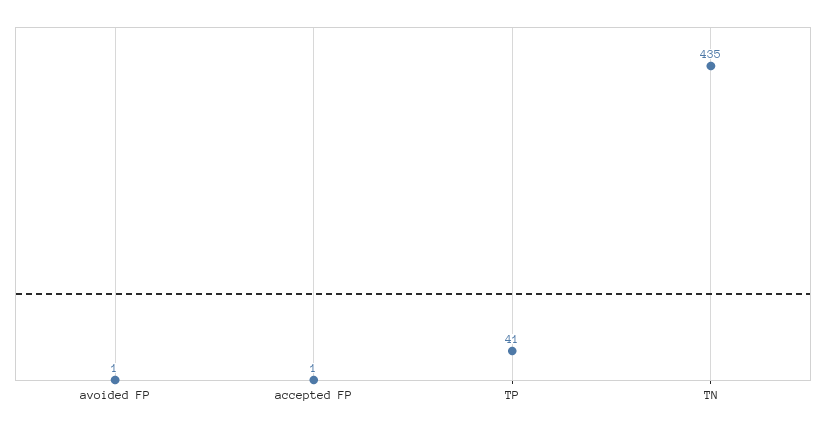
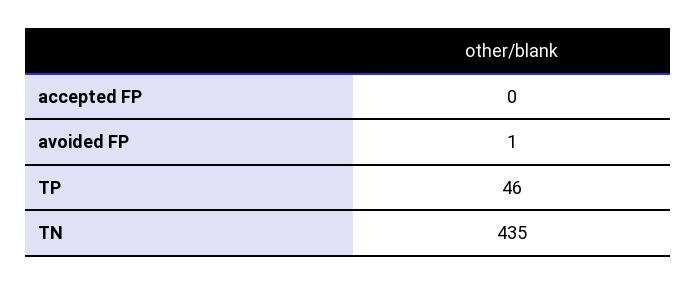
  {
    "avoided FP": 1,
-   "accepted FP": 1,
+   "accepted FP": 0,
-   "TP": 41,
+   "TP": 46,
    "TN": 435
  }

